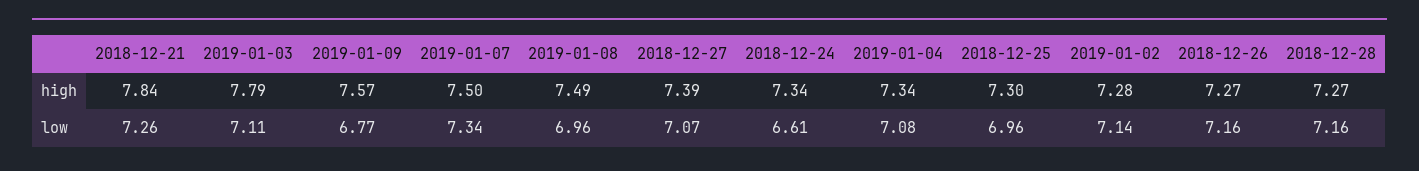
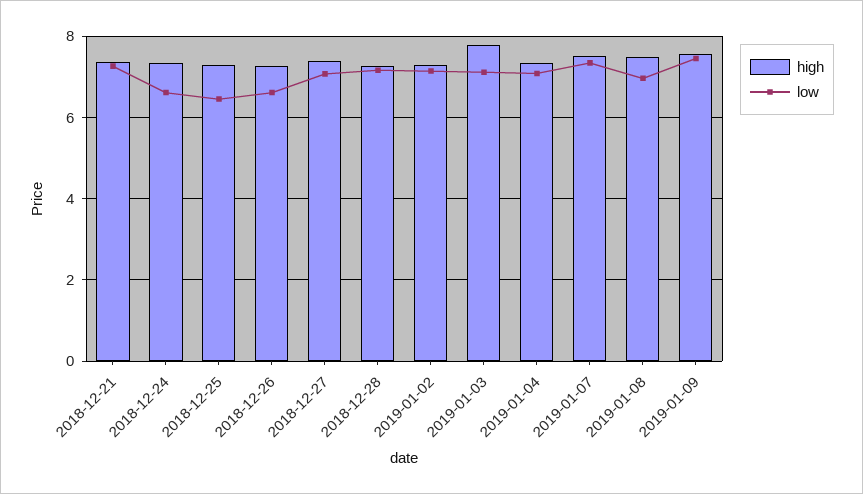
  {
    "high": {
-     "2018-12-21": 7.84,
+     "2018-12-21": 7.4,
      "2019-01-03": 7.79,
      "2019-01-09": 7.57,
      "2019-01-07": 7.5,
      "2019-01-08": 7.49,
      "2018-12-27": 7.39,
      "2018-12-24": 7.34,
      "2019-01-04": 7.34,
      "2018-12-25": 7.3,
      "2019-01-02": 7.28,
      "2018-12-26": 7.27,
      "2018-12-28": 7.27
    },
    "low": {
      "2018-12-21": 7.26,
      "2019-01-03": 7.11,
-     "2019-01-09": 6.77,
+     "2019-01-09": 7.4,
      "2019-01-07": 7.34,
      "2019-01-08": 6.96,
      "2018-12-27": 7.07,
      "2018-12-24": 6.61,
      "2019-01-04": 7.08,
-     "2018-12-25": 6.96,
+     "2018-12-25": 6.4,
      "2019-01-02": 7.14,
-     "2018-12-26": 7.16,
+     "2018-12-26": 6.6,
      "2018-12-28": 7.16
    }
  }

